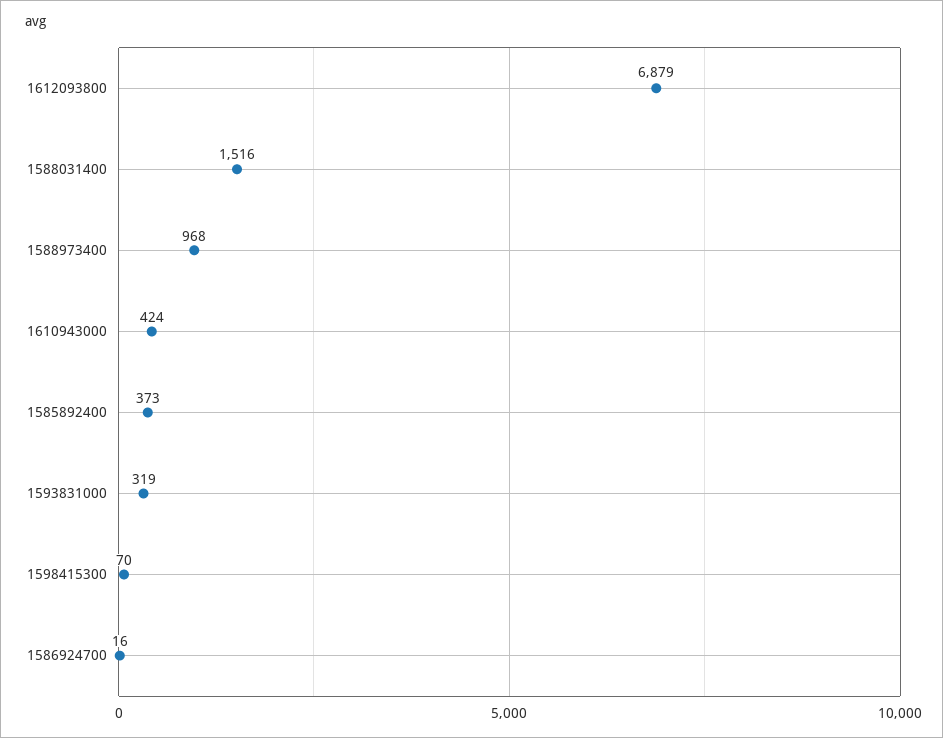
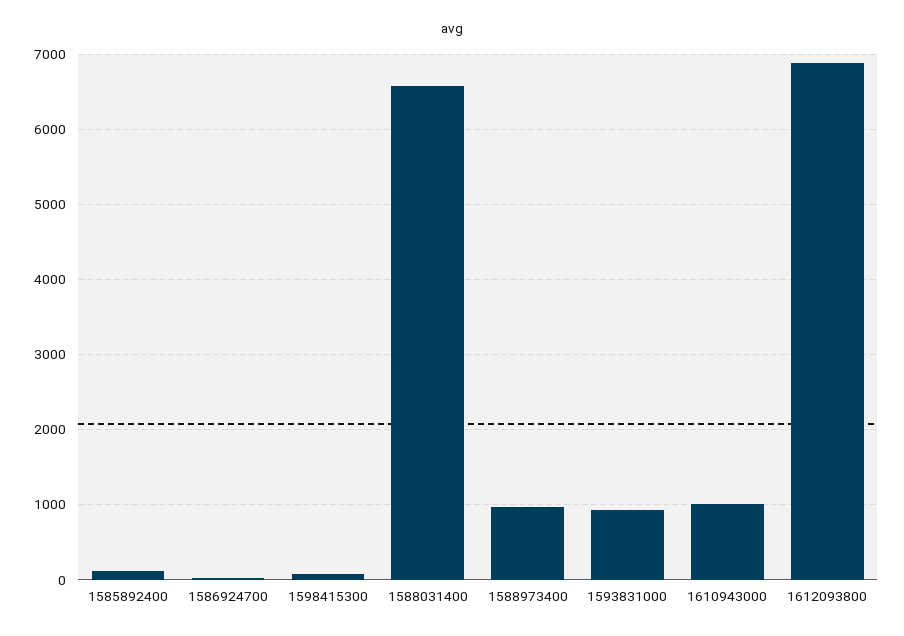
  {
    "1612093800": 6879,
-   "1588031400": 1516,
+   "1588031400": 6600,
    "1588973400": 968,
-   "1610943000": 424,
+   "1610943000": 1000,
-   "1585892400": 373,
+   "1585892400": 100,
-   "1593831000": 319,
+   "1593831000": 900,
    "1598415300": 70,
    "1586924700": 16
  }

